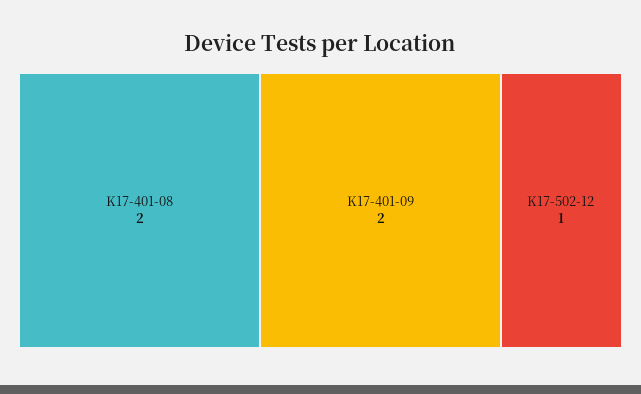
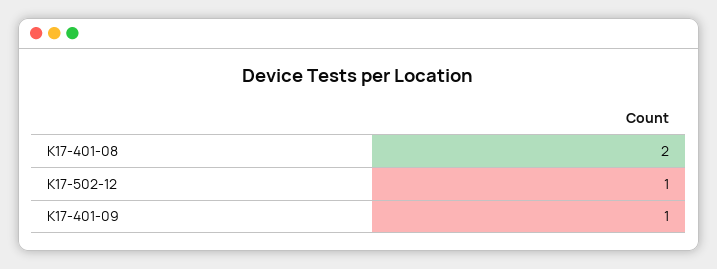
  {
    "K17-401-08": 2,
-   "K17-401-09": 2,
+   "K17-401-09": 1,
    "K17-502-12": 1
  }

